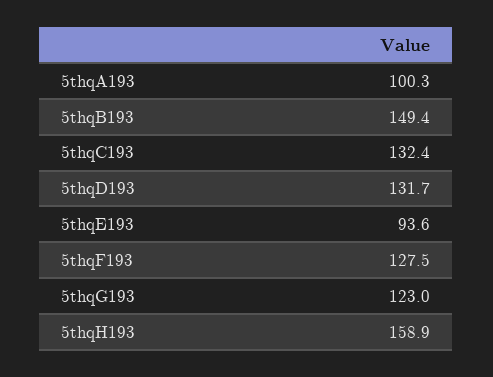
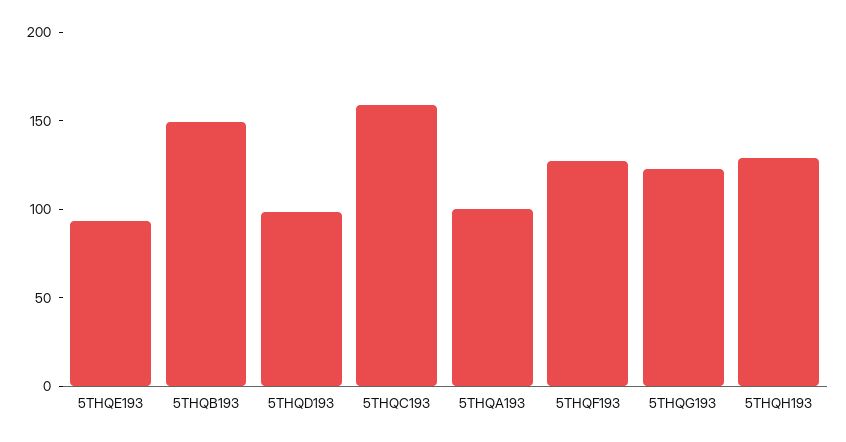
  {
    "5thqA193": 100.3,
    "5thqB193": 149.4,
-   "5thqC193": 132.4,
+   "5thqC193": 160,
-   "5thqD193": 131.7,
+   "5thqD193": 100,
    "5thqE193": 93.6,
    "5thqF193": 127.5,
    "5thqG193": 123,
-   "5thqH193": 158.9
+   "5thqH193": 130
  }

